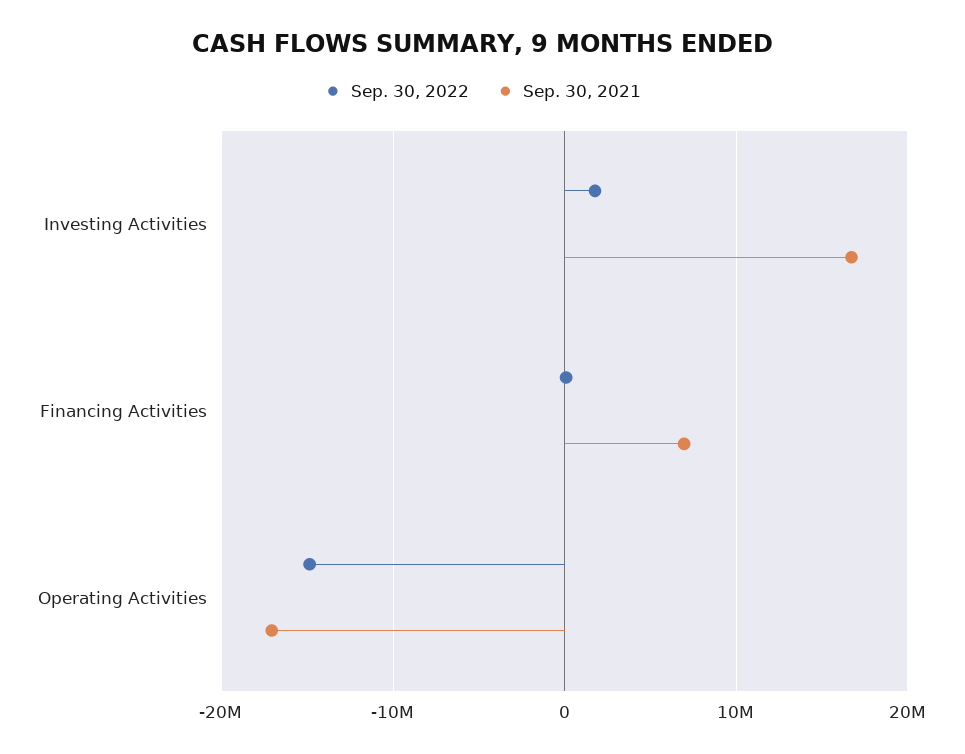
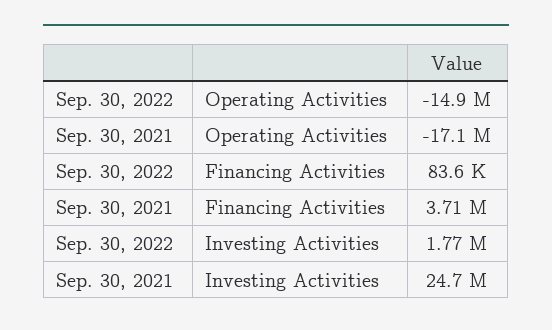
  {
    "Sep. 30, 2022": {
      "Investing Activities": 1770000,
      "Financing Activities": 83600,
      "Operating Activities": -14900000
    },
    "Sep. 30, 2021": {
-     "Investing Activities": 17000000,
+     "Investing Activities": 24700000,
-     "Financing Activities": 7000000,
+     "Financing Activities": 3710000,
      "Operating Activities": -17100000
    }
  }

